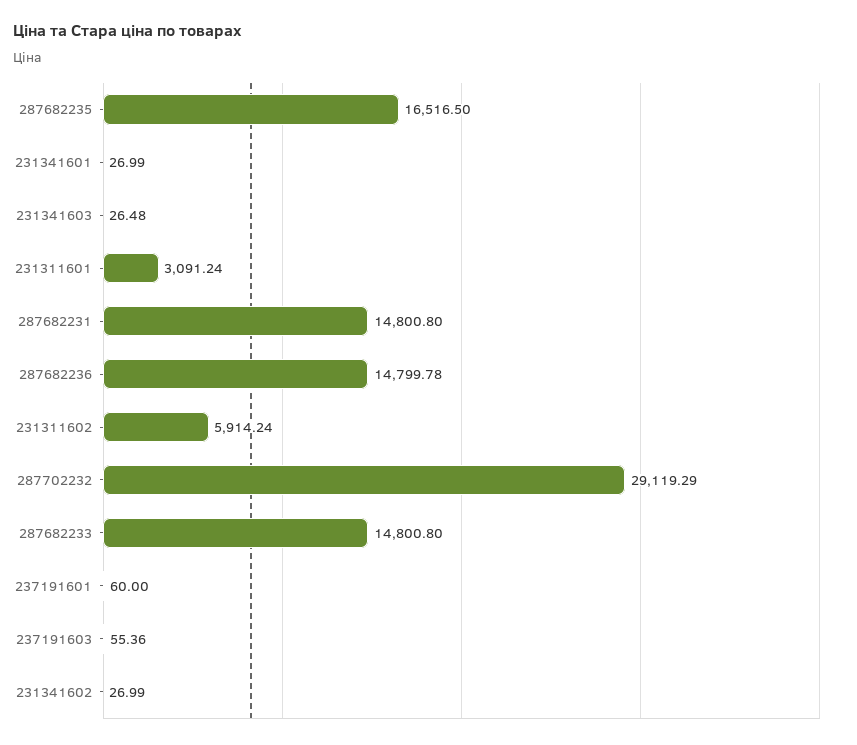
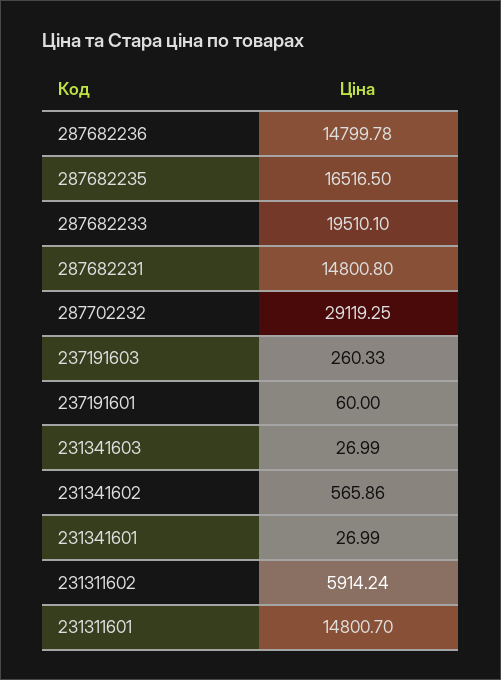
  {
    "287682235": 16516.5,
    "231341601": 26.99,
-   "231341603": 26.48,
+   "231341603": 26.99,
-   "231311601": 3091.24,
+   "231311601": 14800.7,
    "287682231": 14800.8,
    "287682236": 14799.78,
    "231311602": 5914.24,
-   "287702232": 29119.29,
+   "287702232": 29119.25,
-   "287682233": 14800.8,
+   "287682233": 19510.1,
    "237191601": 60,
-   "237191603": 55.36,
+   "237191603": 260.33,
-   "231341602": 26.99
+   "231341602": 565.86
  }

